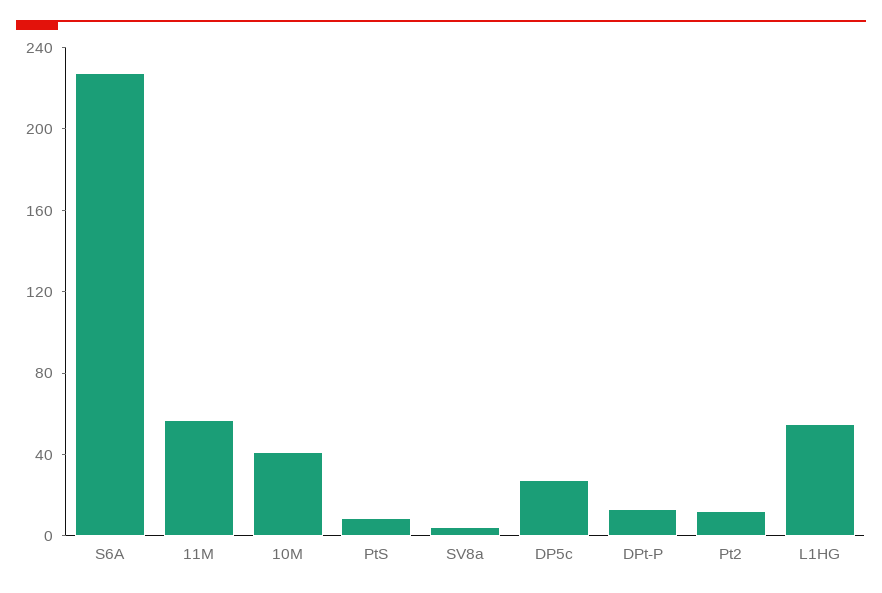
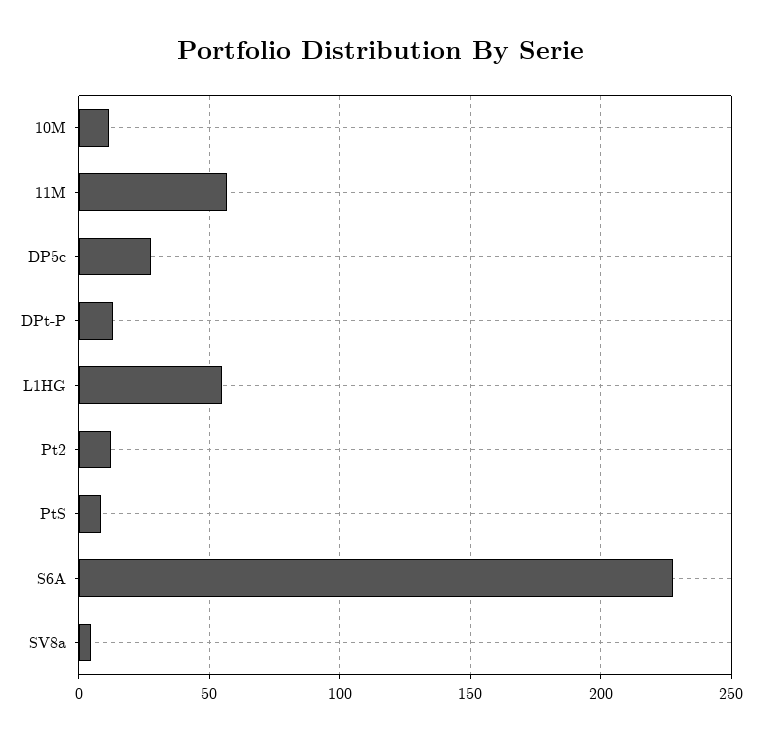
  {
    "S6A": 230,
    "11M": 55,
-   "10M": 40,
+   "10M": 10,
    "PtS": 10,
    "SV8a": 5,
    "DP5c": 30,
    "DPt-P": 15,
    "Pt2": 10,
    "L1HG": 55
  }

